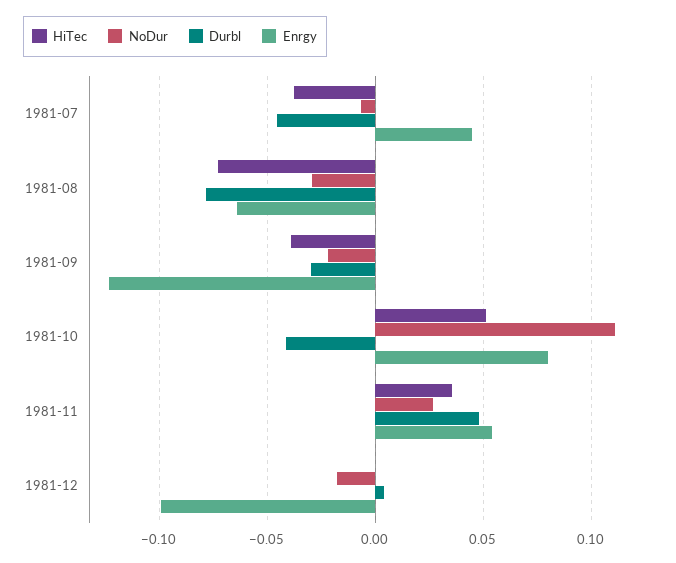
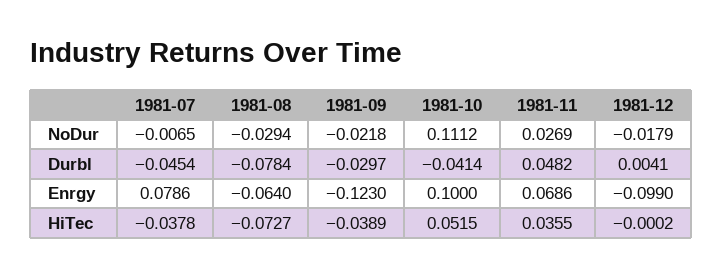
  {
    "HiTec": {
      "1981-07": -0.0378,
      "1981-08": -0.0727,
      "1981-09": -0.0389,
      "1981-10": 0.0515,
      "1981-11": 0.0355,
      "1981-12": -0.0002
    },
    "NoDur": {
      "1981-07": -0.0065,
      "1981-08": -0.0294,
      "1981-09": -0.0218,
      "1981-10": 0.1112,
      "1981-11": 0.0269,
      "1981-12": -0.0179
    },
    "Durbl": {
      "1981-07": -0.0454,
      "1981-08": -0.0784,
      "1981-09": -0.0297,
      "1981-10": -0.0414,
      "1981-11": 0.0482,
      "1981-12": 0.0041
    },
    "Enrgy": {
-     "1981-07": 0.045,
+     "1981-07": 0.0786,
      "1981-08": -0.064,
      "1981-09": -0.123,
-     "1981-10": 0.08,
+     "1981-10": 0.1,
-     "1981-11": 0.055,
+     "1981-11": 0.0686,
      "1981-12": -0.099
    }
  }

